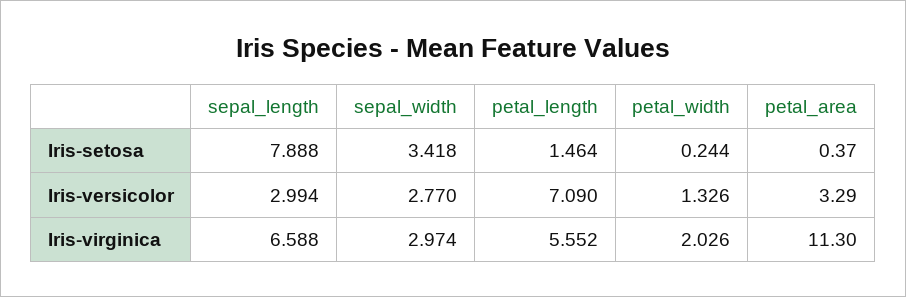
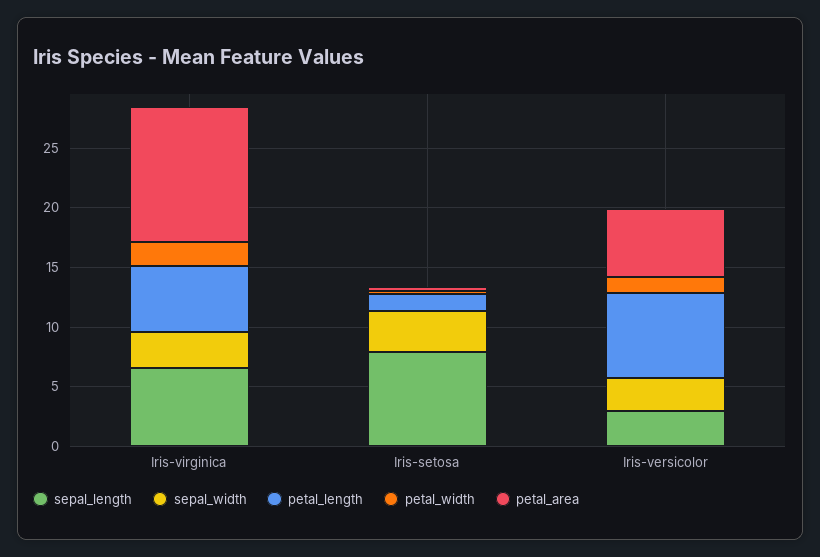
  {
    "sepal_length": {
      "Iris-setosa": 7.888,
      "Iris-versicolor": 2.994,
      "Iris-virginica": 6.588
    },
    "sepal_width": {
      "Iris-setosa": 3.418,
      "Iris-versicolor": 2.77,
      "Iris-virginica": 2.974
    },
    "petal_length": {
      "Iris-setosa": 1.464,
      "Iris-versicolor": 7.09,
      "Iris-virginica": 5.552
    },
    "petal_width": {
      "Iris-setosa": 0.244,
      "Iris-versicolor": 1.326,
      "Iris-virginica": 2.026
    },
    "petal_area": {
      "Iris-setosa": 0.37,
-     "Iris-versicolor": 3.29,
+     "Iris-versicolor": 6,
      "Iris-virginica": 11.3
    }
  }

